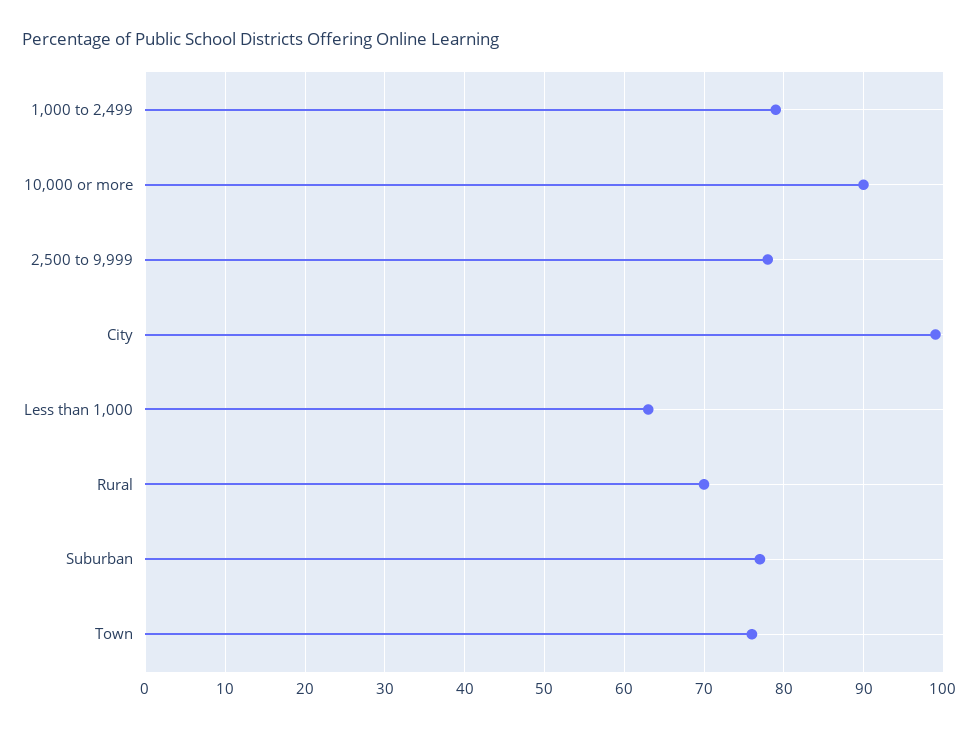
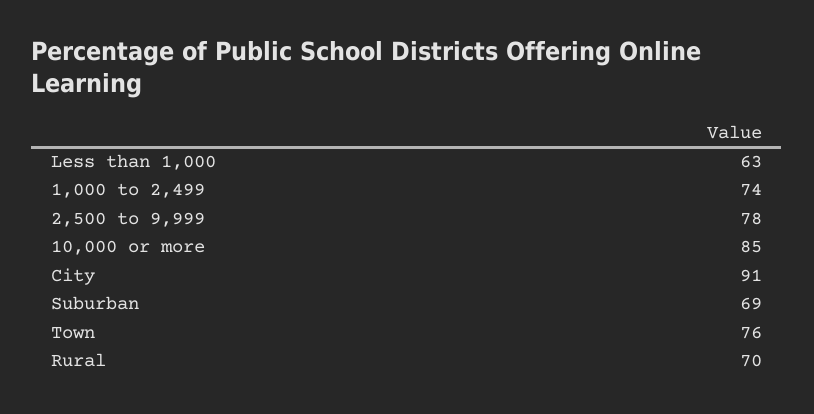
  {
-   "1,000 to 2,499": 79,
+   "1,000 to 2,499": 74,
-   "10,000 or more": 90,
+   "10,000 or more": 85,
    "2,500 to 9,999": 78,
-   "City": 99,
+   "City": 91,
    "Less than 1,000": 63,
    "Rural": 70,
-   "Suburban": 77,
+   "Suburban": 69,
    "Town": 76
  }

